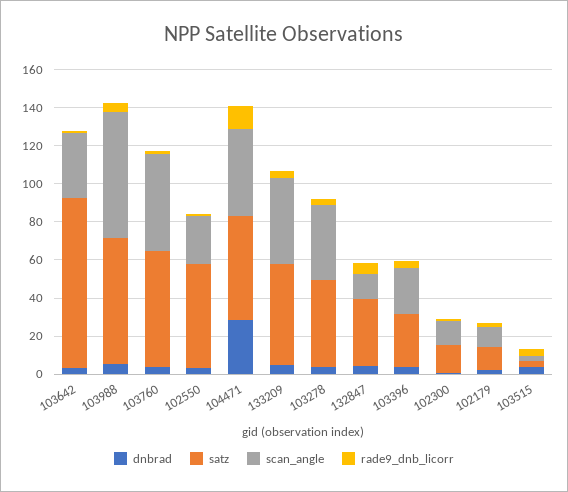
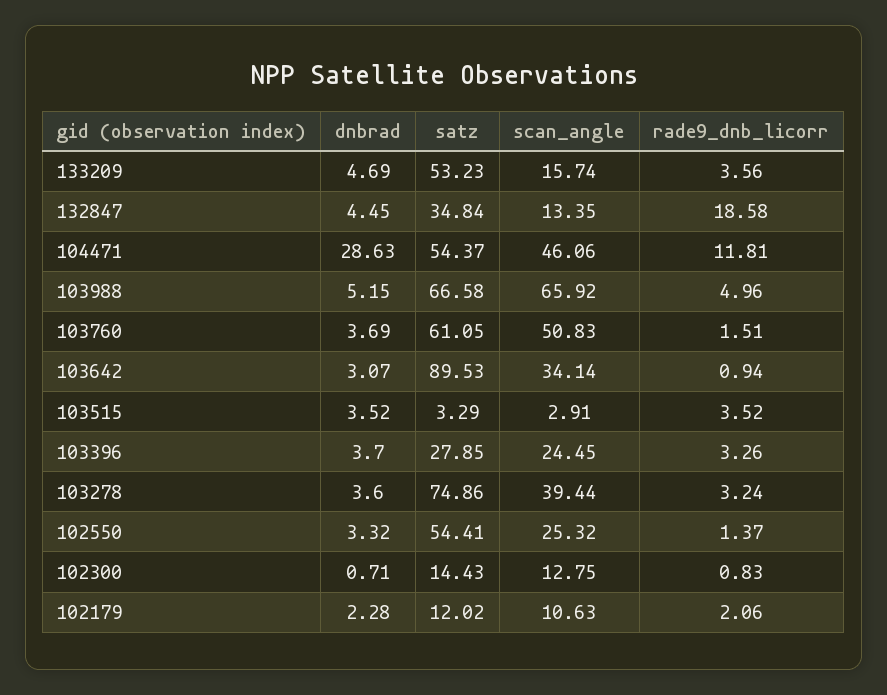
  {
    "dnbrad": {
      "103642": 3.07,
      "103988": 5.15,
      "103760": 3.69,
      "102550": 3.32,
      "104471": 28.63,
      "133209": 4.69,
      "103278": 3.6,
      "132847": 4.45,
      "103396": 3.7,
      "102300": 0.71,
      "102179": 2.28,
      "103515": 3.52
    },
    "satz": {
      "103642": 89.53,
      "103988": 66.58,
      "103760": 61.05,
      "102550": 54.41,
      "104471": 54.37,
      "133209": 53.23,
-     "103278": 45,
+     "103278": 74.86,
      "132847": 34.84,
      "103396": 27.85,
      "102300": 14.43,
      "102179": 12.02,
      "103515": 3.29
    },
    "scan_angle": {
      "103642": 34.14,
      "103988": 65.92,
      "103760": 50.83,
      "102550": 25.32,
      "104471": 46.06,
-     "133209": 45,
+     "133209": 15.74,
      "103278": 39.44,
      "132847": 13.35,
      "103396": 24.45,
      "102300": 12.75,
      "102179": 10.63,
      "103515": 2.91
    },
    "rade9_dnb_licorr": {
      "103642": 0.94,
      "103988": 4.96,
      "103760": 1.51,
      "102550": 1.37,
      "104471": 11.81,
      "133209": 3.56,
      "103278": 3.24,
-     "132847": 5,
+     "132847": 18.58,
      "103396": 3.26,
      "102300": 0.83,
      "102179": 2.06,
      "103515": 3.52
    }
  }

